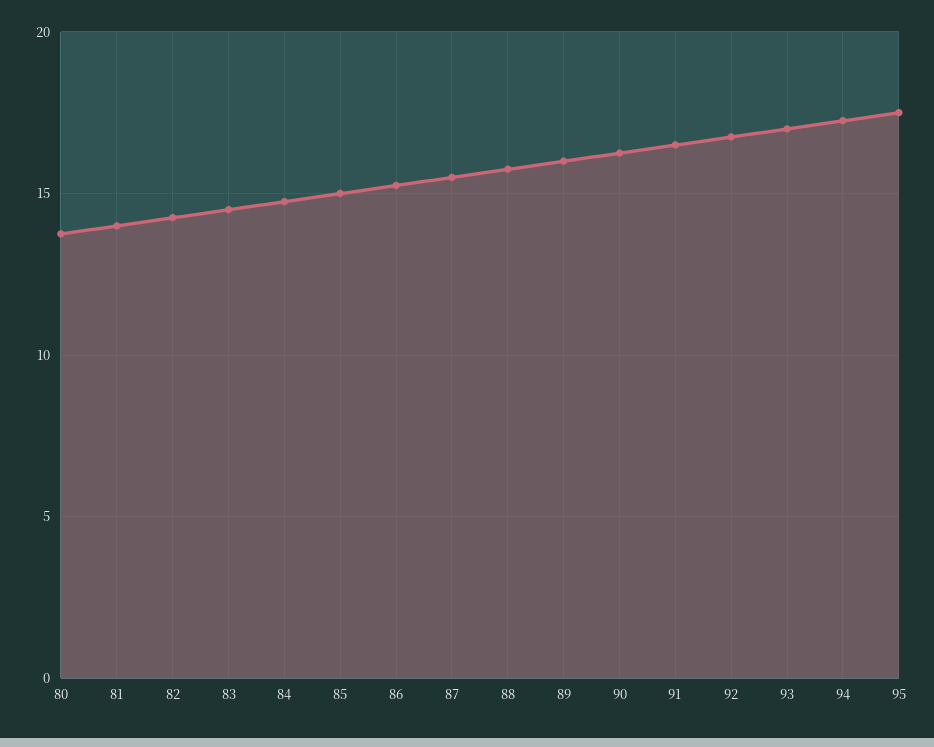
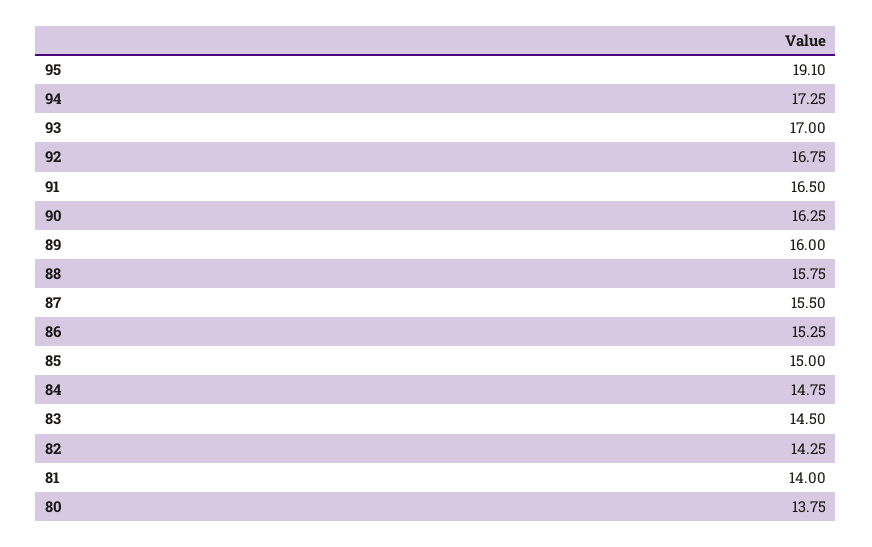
  {
    "80": 13.75,
    "81": 14,
    "82": 14.25,
    "83": 14.5,
    "84": 14.75,
    "85": 15,
    "86": 15.25,
    "87": 15.5,
    "88": 15.75,
    "89": 16,
    "90": 16.25,
    "91": 16.5,
    "92": 16.75,
    "93": 17,
    "94": 17.25,
-   "95": 17.5
+   "95": 19.1
  }

